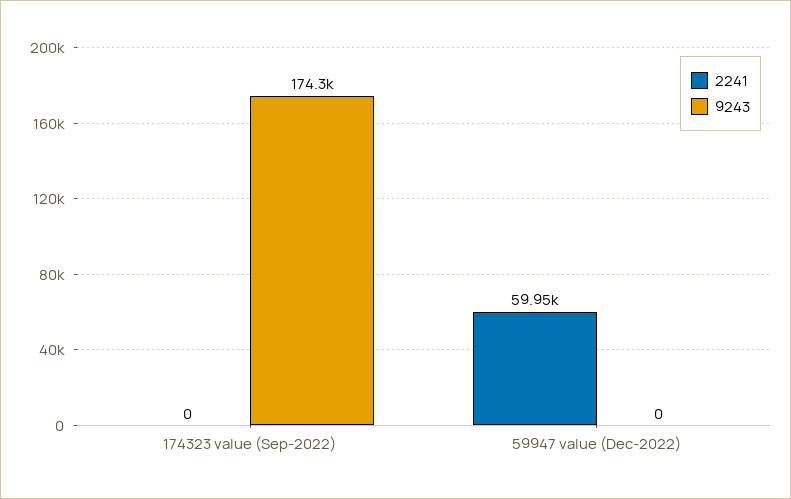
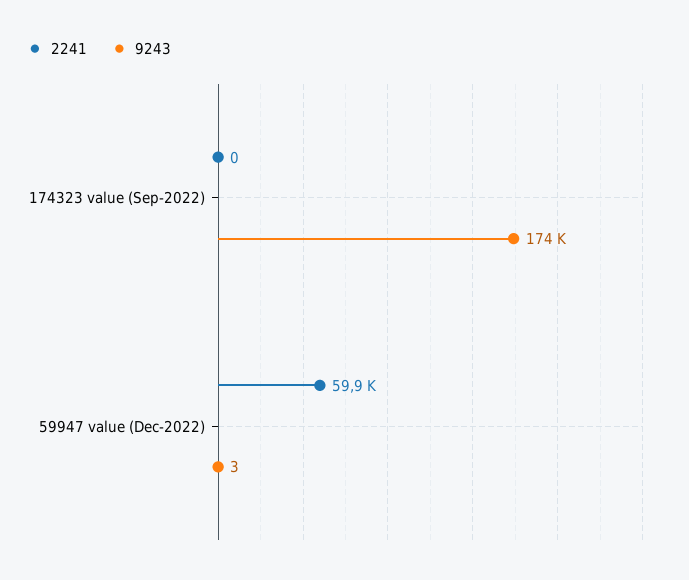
  {
    "2241": {
      "174323 value (Sep-2022)": 0,
      "59947 value (Dec-2022)": 59950
    },
    "9243": {
      "174323 value (Sep-2022)": 174300,
-     "59947 value (Dec-2022)": 0
+     "59947 value (Dec-2022)": 3
    }
  }

